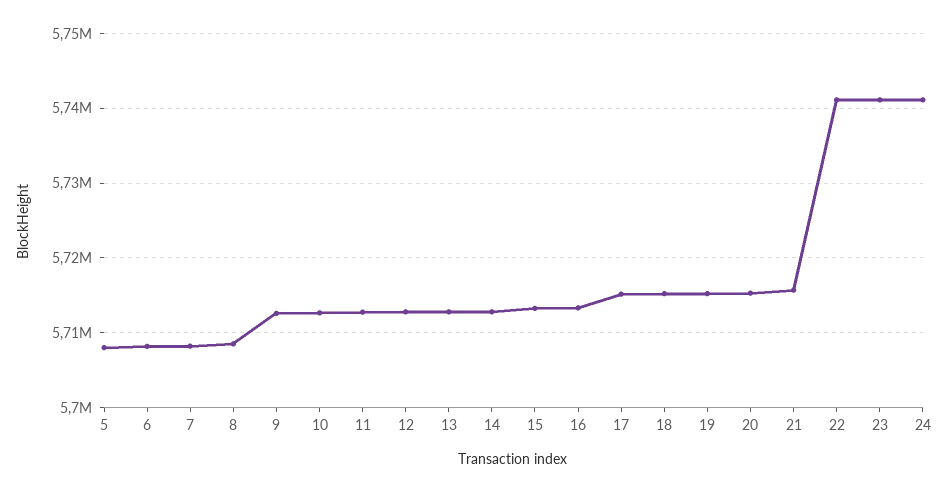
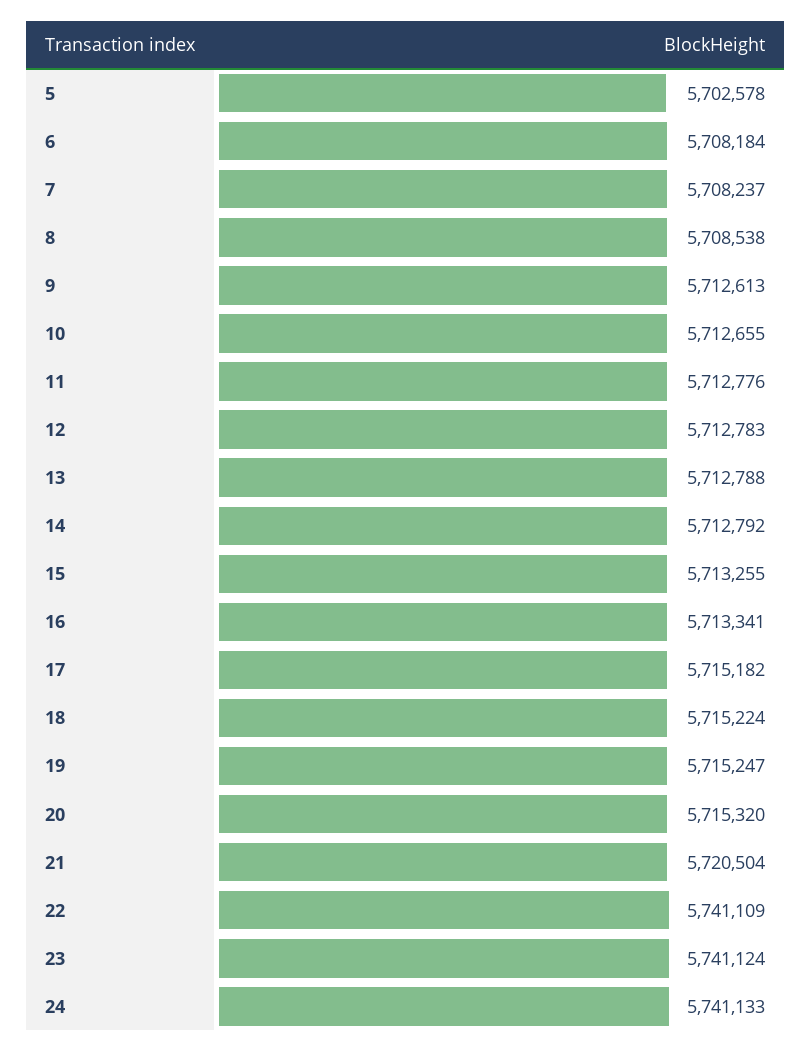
  {
-   "5": 5708000,
+   "5": 5702578,
    "6": 5708184,
    "7": 5708237,
    "8": 5708538,
    "9": 5712613,
    "10": 5712655,
    "11": 5712776,
    "12": 5712783,
    "13": 5712788,
    "14": 5712792,
    "15": 5713255,
    "16": 5713341,
    "17": 5715182,
    "18": 5715224,
    "19": 5715247,
    "20": 5715320,
-   "21": 5716000,
+   "21": 5720504,
    "22": 5741109,
    "23": 5741124,
    "24": 5741133
  }

